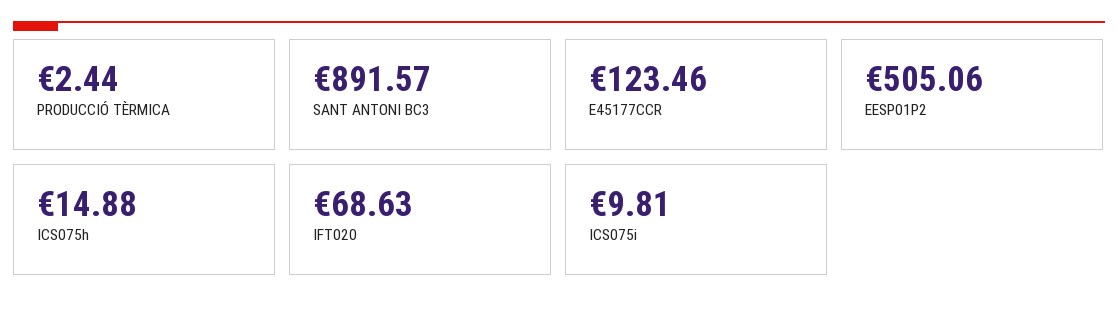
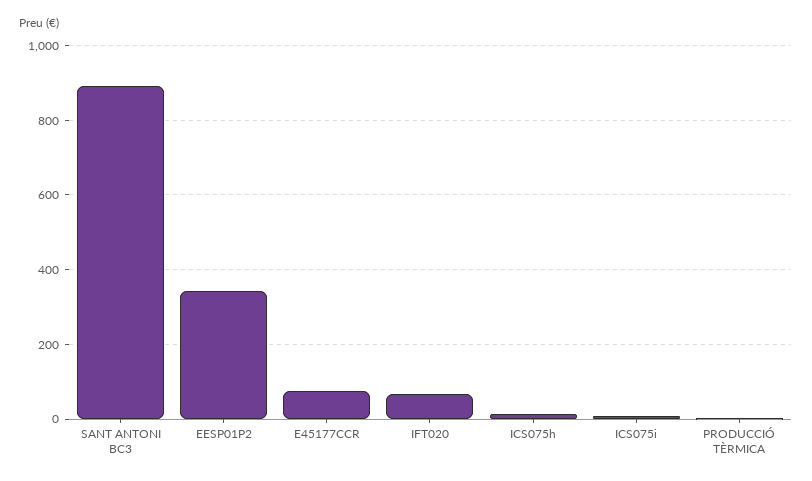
  {
    "PRODUCCIÓ TÈRMICA": 2.44,
    "SANT ANTONI BC3": 891.57,
-   "E45177CCR": 123.46,
+   "E45177CCR": 80,
-   "EESP01P2": 505.06,
+   "EESP01P2": 340,
    "ICS075h": 14.88,
    "IFT020": 68.63,
    "ICS075i": 9.81
  }

